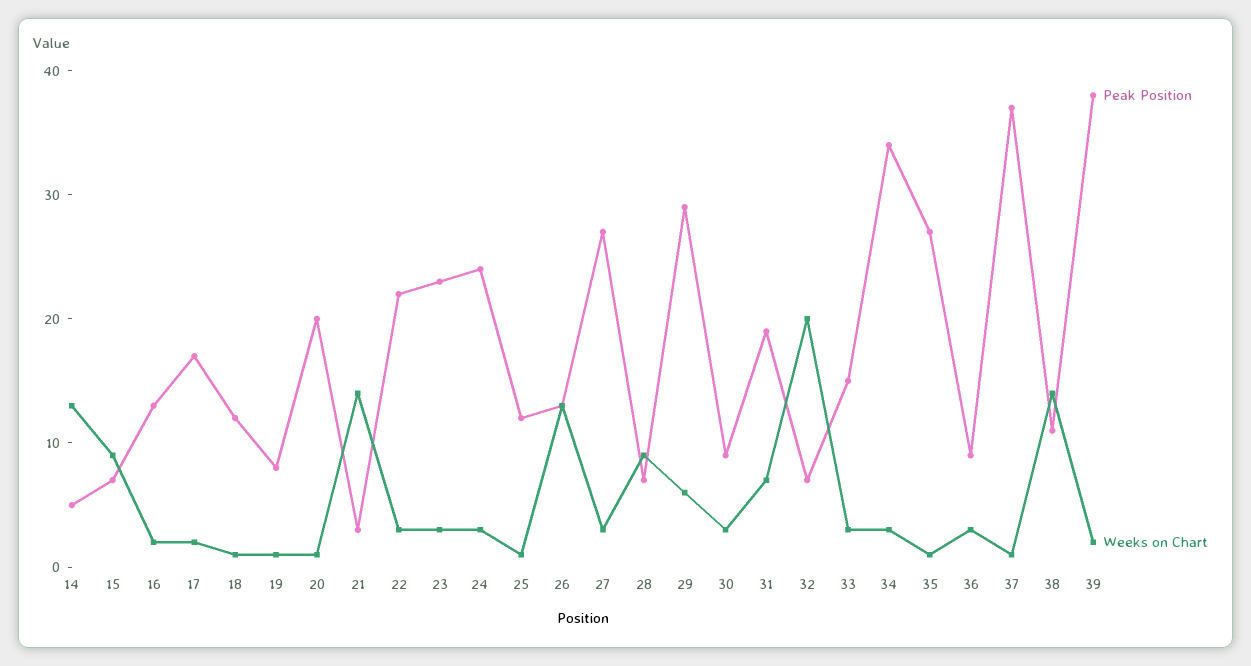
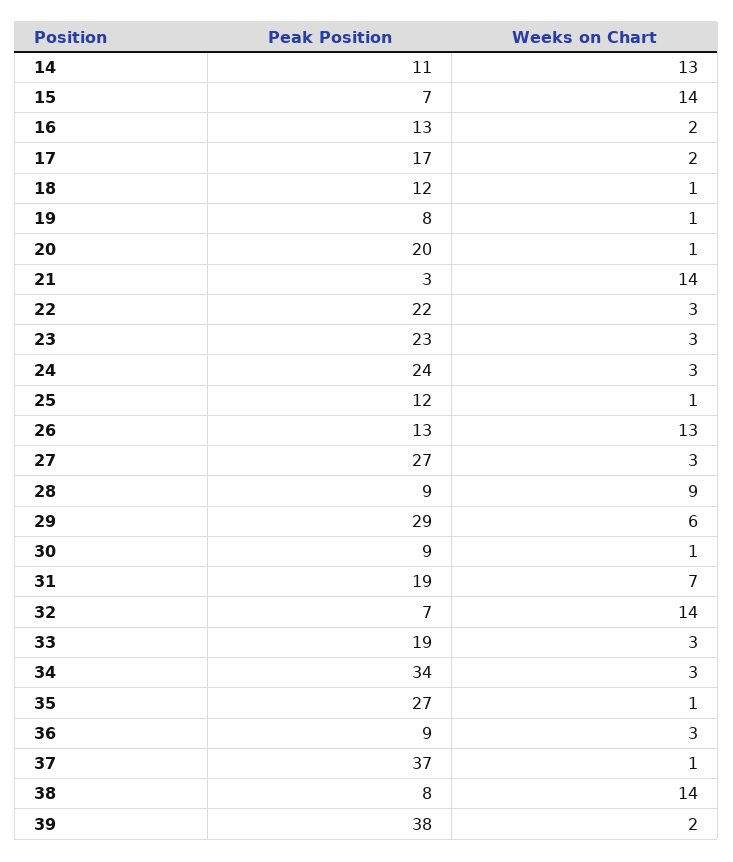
  {
    "Peak Position": {
-     "14": 5,
+     "14": 11,
      "15": 7,
      "16": 13,
      "17": 17,
      "18": 12,
      "19": 8,
      "20": 20,
      "21": 3,
      "22": 22,
      "23": 23,
      "24": 24,
      "25": 12,
      "26": 13,
      "27": 27,
-     "28": 7,
+     "28": 9,
      "29": 29,
      "30": 9,
      "31": 19,
      "32": 7,
-     "33": 15,
+     "33": 19,
      "34": 34,
      "35": 27,
      "36": 9,
      "37": 37,
-     "38": 11,
+     "38": 8,
      "39": 38
    },
    "Weeks on Chart": {
      "14": 13,
-     "15": 9,
+     "15": 14,
      "16": 2,
      "17": 2,
      "18": 1,
      "19": 1,
      "20": 1,
      "21": 14,
      "22": 3,
      "23": 3,
      "24": 3,
      "25": 1,
      "26": 13,
      "27": 3,
      "28": 9,
      "29": 6,
-     "30": 3,
+     "30": 1,
      "31": 7,
-     "32": 20,
+     "32": 14,
      "33": 3,
      "34": 3,
      "35": 1,
      "36": 3,
      "37": 1,
      "38": 14,
      "39": 2
    }
  }

